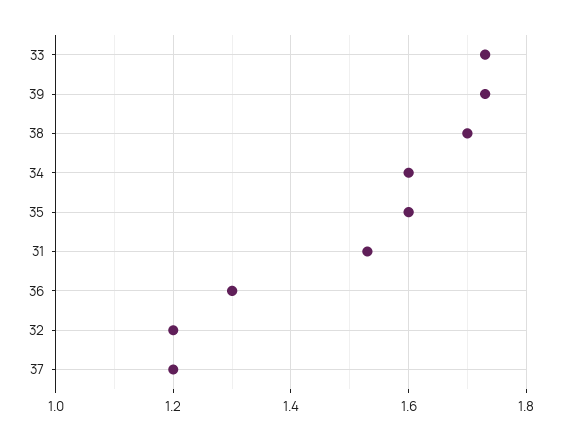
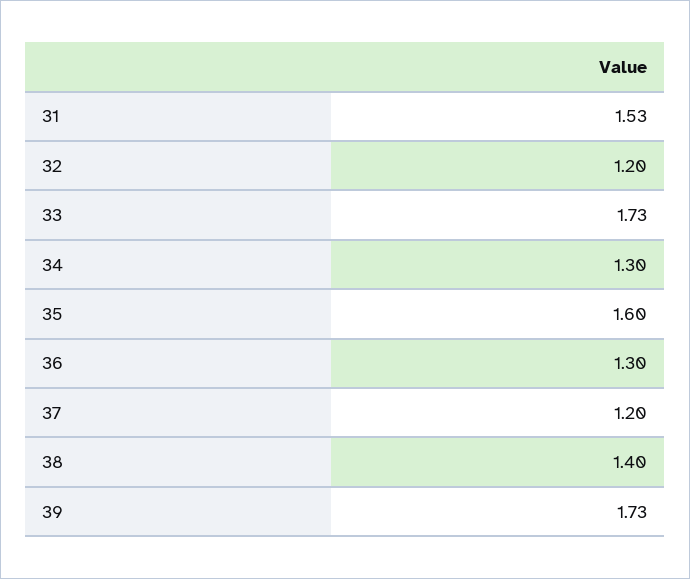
  {
    "33": 1.73,
    "39": 1.73,
-   "38": 1.7,
+   "38": 1.4,
-   "34": 1.6,
+   "34": 1.3,
    "35": 1.6,
    "31": 1.53,
    "36": 1.3,
    "32": 1.2,
    "37": 1.2
  }

